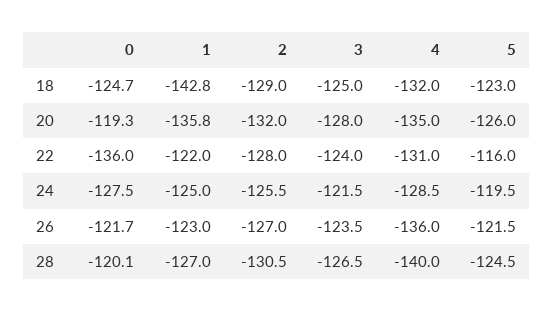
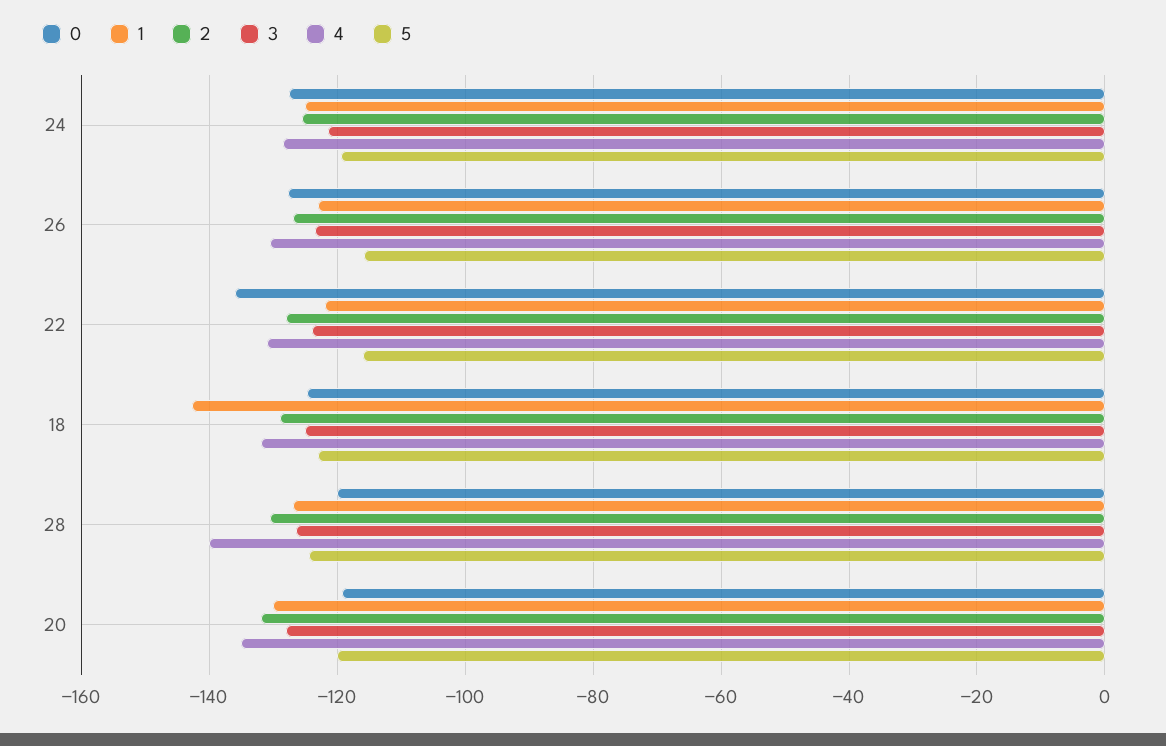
  {
    "0": {
      "18": -124.7,
      "20": -119.3,
      "22": -136,
      "24": -127.5,
-     "26": -121.7,
+     "26": -128,
      "28": -120.1
    },
    "1": {
      "18": -142.8,
-     "20": -135.8,
+     "20": -130,
      "22": -122,
      "24": -125,
      "26": -123,
      "28": -127
    },
    "2": {
      "18": -129,
      "20": -132,
      "22": -128,
      "24": -125.5,
      "26": -127,
      "28": -130.5
    },
    "3": {
      "18": -125,
      "20": -128,
      "22": -124,
      "24": -121.5,
      "26": -123.5,
      "28": -126.5
    },
    "4": {
      "18": -132,
      "20": -135,
      "22": -131,
      "24": -128.5,
-     "26": -136,
+     "26": -130,
      "28": -140
    },
    "5": {
      "18": -123,
-     "20": -126,
+     "20": -120,
      "22": -116,
      "24": -119.5,
-     "26": -121.5,
+     "26": -116,
      "28": -124.5
    }
  }

